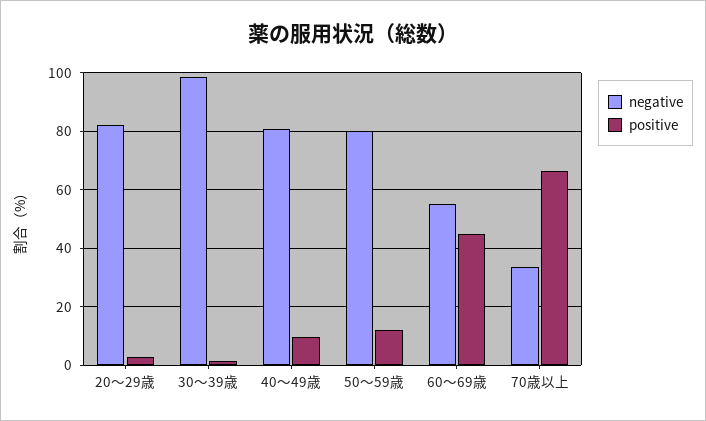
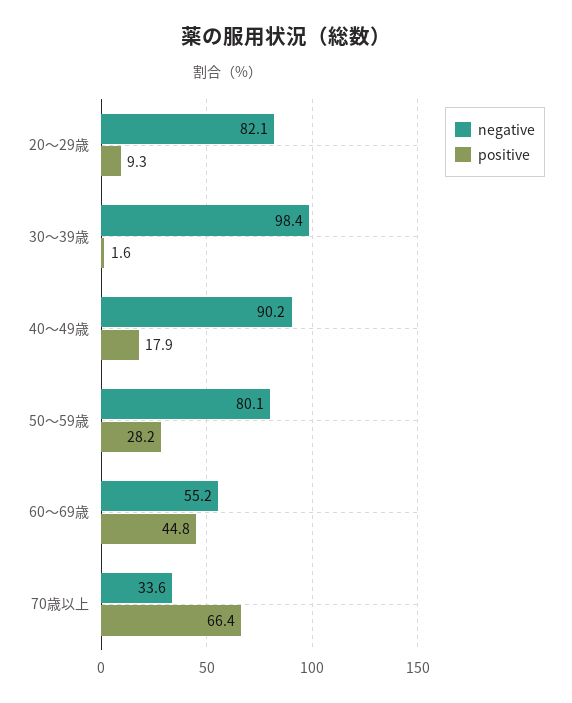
  {
    "negative": {
      "20～29歳": 82.1,
      "30～39歳": 98.4,
-     "40～49歳": 80,
+     "40～49歳": 90.2,
      "50～59歳": 80.1,
      "60～69歳": 55.2,
      "70歳以上": 33.6
    },
    "positive": {
-     "20～29歳": 2.5,
+     "20～29歳": 9.3,
      "30～39歳": 1.6,
-     "40～49歳": 10,
+     "40～49歳": 17.9,
-     "50～59歳": 12.5,
+     "50～59歳": 28.2,
      "60～69歳": 44.8,
      "70歳以上": 66.4
    }
  }

